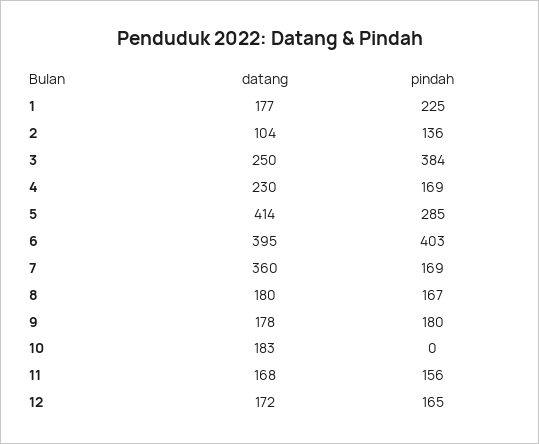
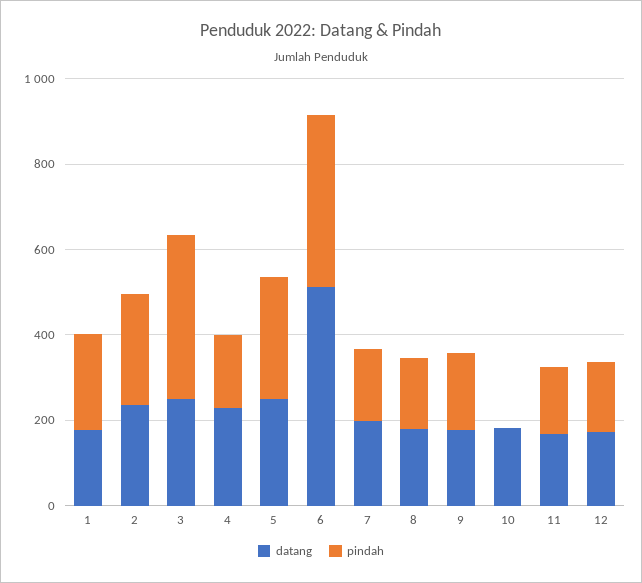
  {
    "datang": {
      "1": 177,
-     "2": 104,
+     "2": 250,
      "3": 250,
      "4": 230,
-     "5": 414,
+     "5": 250,
-     "6": 395,
+     "6": 500,
-     "7": 360,
+     "7": 200,
      "8": 180,
      "9": 178,
      "10": 183,
      "11": 168,
      "12": 172
    },
    "pindah": {
      "1": 225,
-     "2": 136,
+     "2": 250,
      "3": 384,
      "4": 169,
      "5": 285,
      "6": 403,
      "7": 169,
      "8": 167,
      "9": 180,
      "10": 0,
      "11": 156,
      "12": 165
    }
  }

